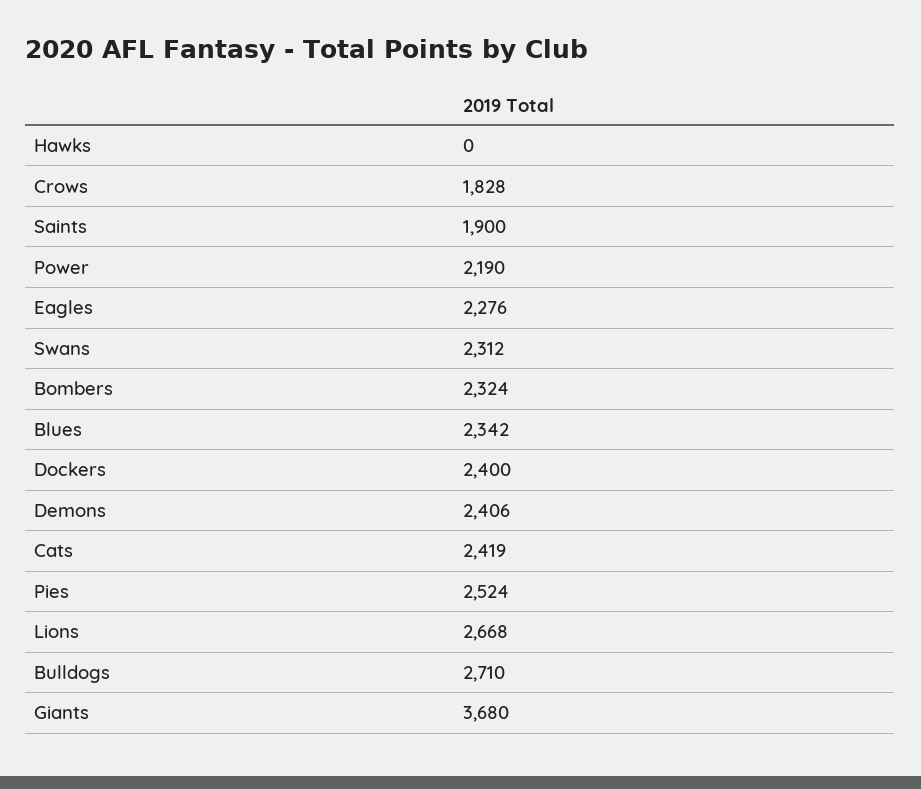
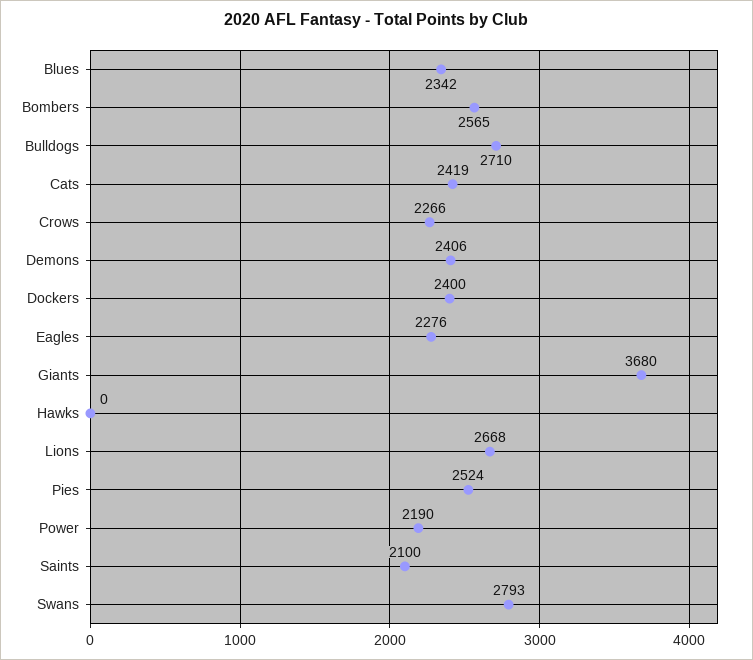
  {
    "Hawks": 0,
-   "Crows": 1828,
+   "Crows": 2266,
-   "Saints": 1900,
+   "Saints": 2100,
    "Power": 2190,
    "Eagles": 2276,
-   "Swans": 2312,
+   "Swans": 2793,
-   "Bombers": 2324,
+   "Bombers": 2565,
    "Blues": 2342,
    "Dockers": 2400,
    "Demons": 2406,
    "Cats": 2419,
    "Pies": 2524,
    "Lions": 2668,
    "Bulldogs": 2710,
    "Giants": 3680
  }

